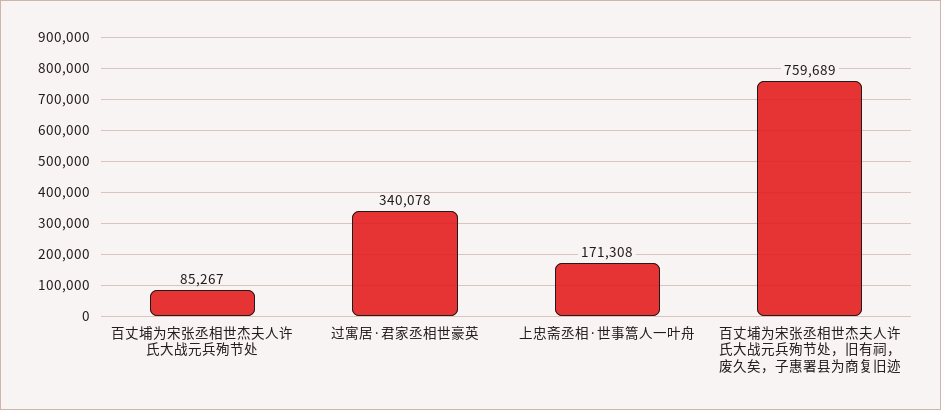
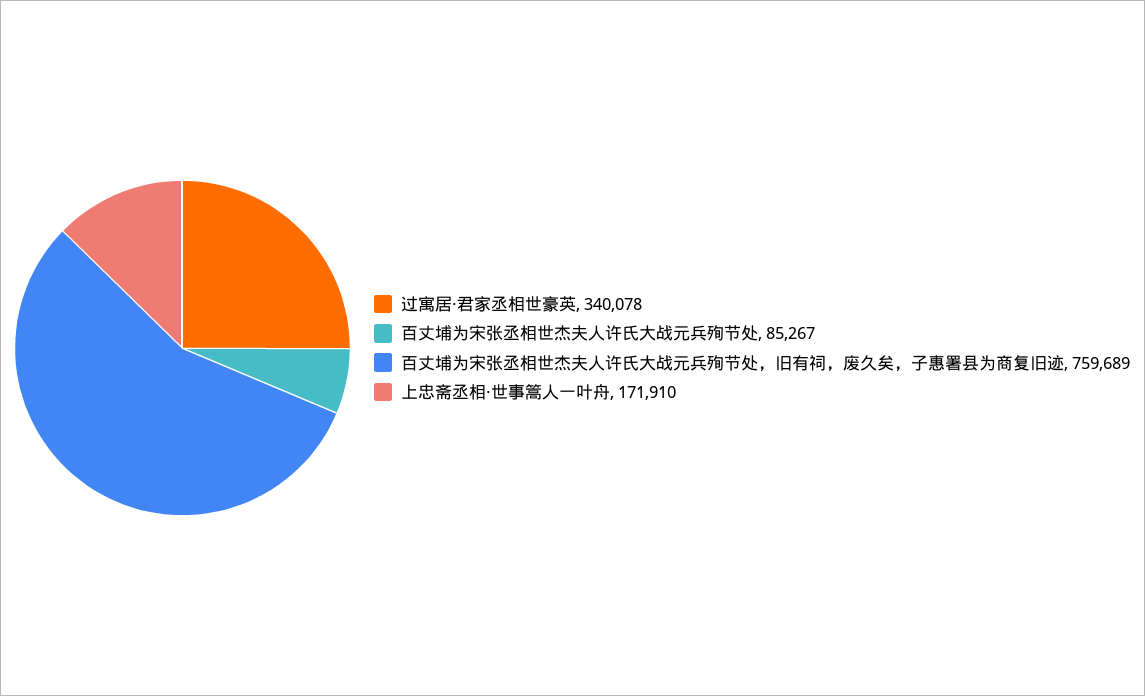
  {
    "百丈埔为宋张丞相世杰夫人许氏大战元兵殉节处": 85267,
    "过寓居·君家丞相世豪英": 340078,
-   "上忠斋丞相·世事篙人一叶舟": 171308,
+   "上忠斋丞相·世事篙人一叶舟": 171910,
    "百丈埔为宋张丞相世杰夫人许氏大战元兵殉节处，旧有祠，废久矣，子惠署县为商复旧迹": 759689
  }

